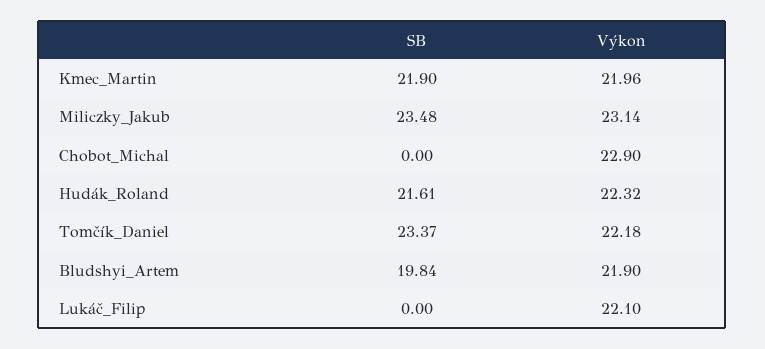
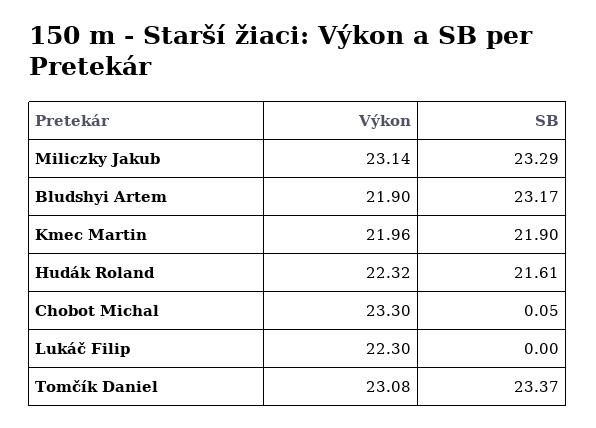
  {
    "SB": {
      "Kmec_Martin": 21.9,
-     "Miliczky_Jakub": 23.48,
+     "Miliczky_Jakub": 23.29,
-     "Chobot_Michal": 0,
+     "Chobot_Michal": 0.05,
      "Hudák_Roland": 21.61,
      "Tomčík_Daniel": 23.37,
-     "Bludshyi_Artem": 19.84,
+     "Bludshyi_Artem": 23.17,
      "Lukáč_Filip": 0
    },
    "Výkon": {
      "Kmec_Martin": 21.96,
      "Miliczky_Jakub": 23.14,
-     "Chobot_Michal": 22.9,
+     "Chobot_Michal": 23.3,
      "Hudák_Roland": 22.32,
-     "Tomčík_Daniel": 22.18,
+     "Tomčík_Daniel": 23.08,
      "Bludshyi_Artem": 21.9,
-     "Lukáč_Filip": 22.1
+     "Lukáč_Filip": 22.3
    }
  }

